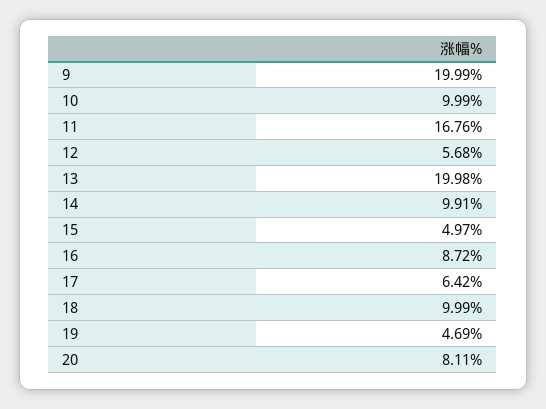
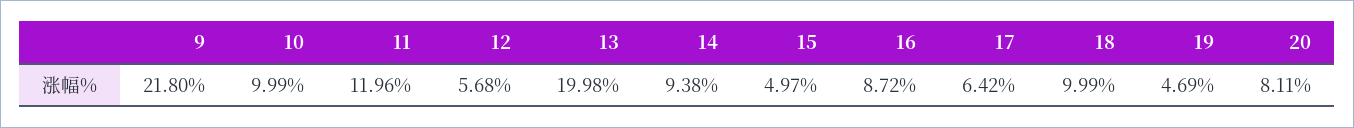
  {
-   "9": 19.99,
+   "9": 21.8,
    "10": 9.99,
-   "11": 16.76,
+   "11": 11.96,
    "12": 5.68,
    "13": 19.98,
-   "14": 9.91,
+   "14": 9.38,
    "15": 4.97,
    "16": 8.72,
    "17": 6.42,
    "18": 9.99,
    "19": 4.69,
    "20": 8.11
  }

